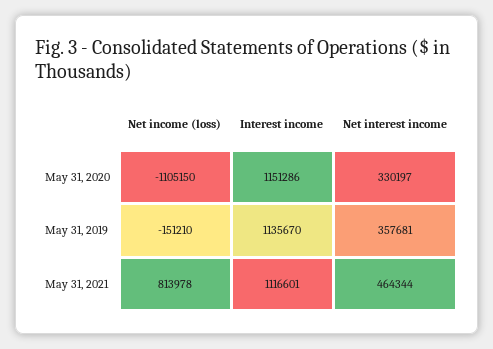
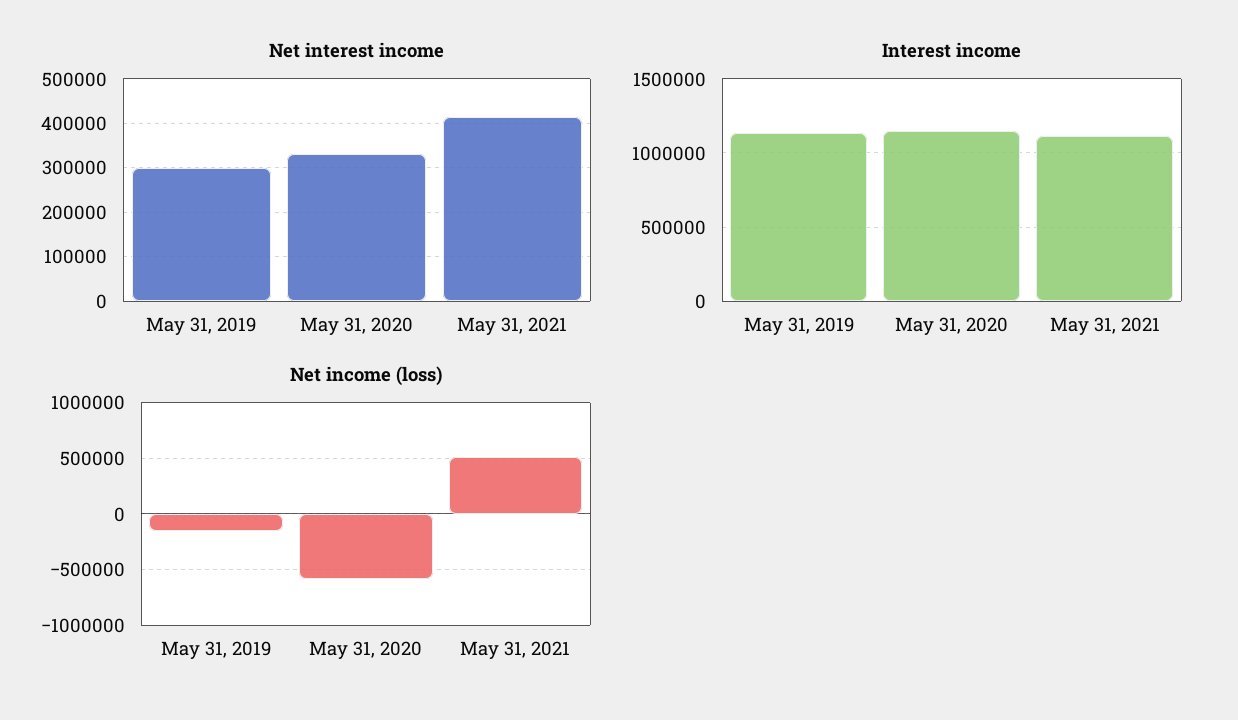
  {
    "Net income (loss)": {
-     "May 31, 2020": -1105150,
+     "May 31, 2020": -600000,
      "May 31, 2019": -151210,
-     "May 31, 2021": 813978
+     "May 31, 2021": 500000
    },
    "Interest income": {
      "May 31, 2020": 1151286,
      "May 31, 2019": 1135670,
      "May 31, 2021": 1116601
    },
    "Net interest income": {
      "May 31, 2020": 330197,
-     "May 31, 2019": 357681,
+     "May 31, 2019": 300000,
-     "May 31, 2021": 464344
+     "May 31, 2021": 420000
    }
  }

